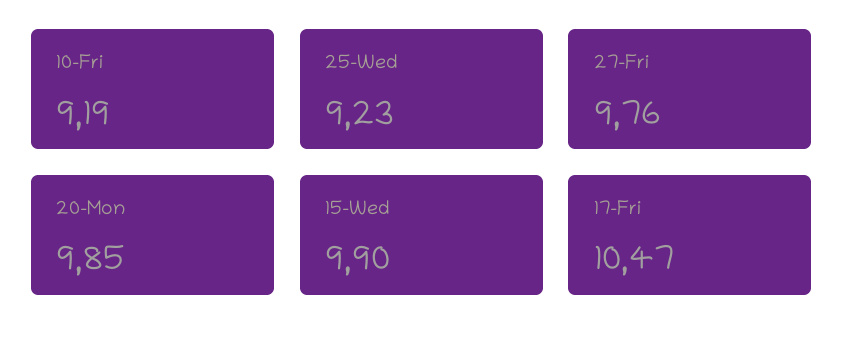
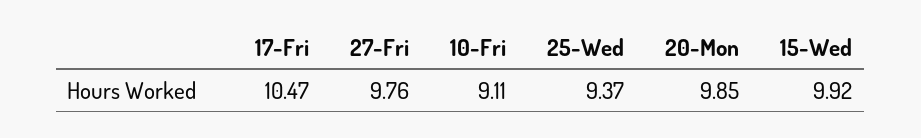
  {
-   "10-Fri": 9.19,
+   "10-Fri": 9.11,
-   "25-Wed": 9.23,
+   "25-Wed": 9.37,
    "27-Fri": 9.76,
    "20-Mon": 9.85,
-   "15-Wed": 9.9,
+   "15-Wed": 9.92,
    "17-Fri": 10.47
  }

